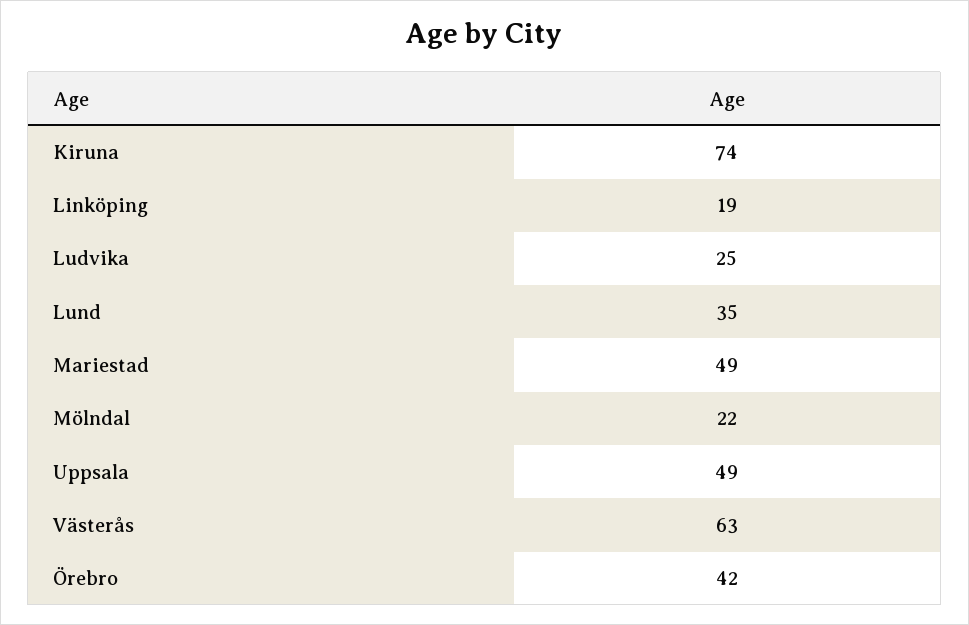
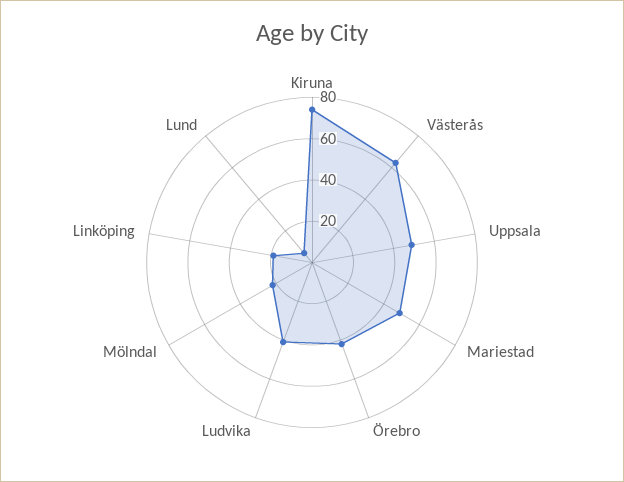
  {
    "Kiruna": 74,
    "Linköping": 19,
-   "Ludvika": 25,
+   "Ludvika": 40,
-   "Lund": 35,
+   "Lund": 5,
    "Mariestad": 49,
    "Mölndal": 22,
    "Uppsala": 49,
    "Västerås": 63,
    "Örebro": 42
  }

